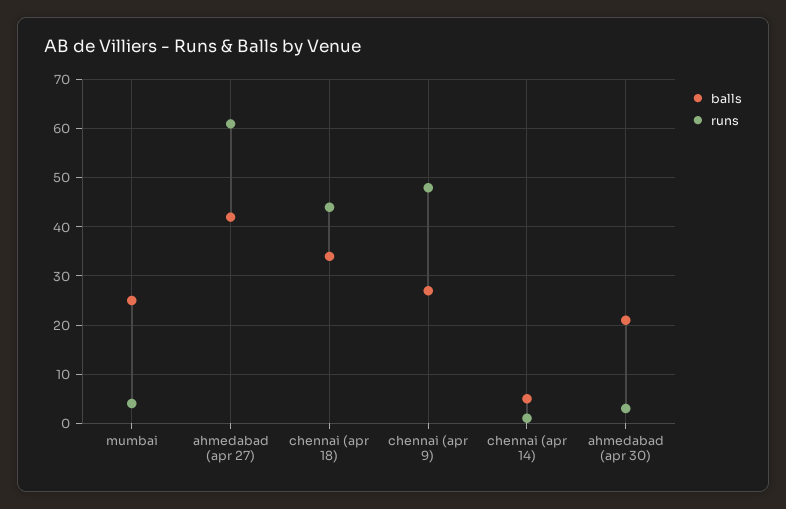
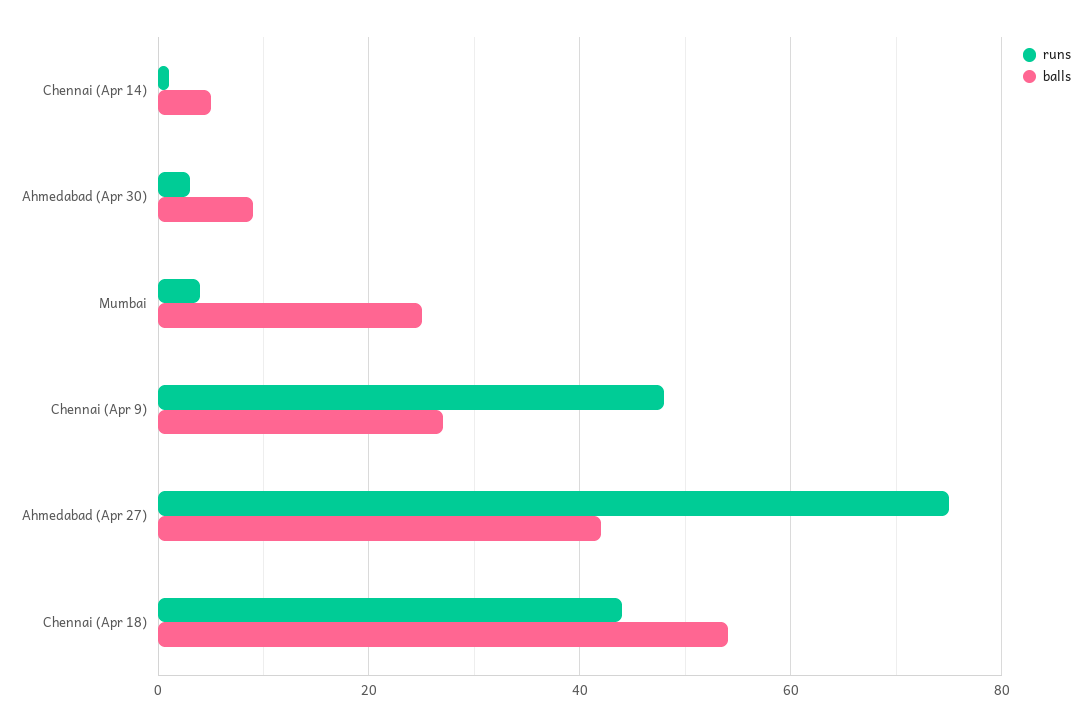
  {
    "balls": {
      "mumbai": 25,
      "ahmedabad (apr 27)": 40,
-     "chennai (apr 18)": 35,
+     "chennai (apr 18)": 55,
      "chennai (apr 9)": 25,
      "chennai (apr 14)": 5,
-     "ahmedabad (apr 30)": 20
+     "ahmedabad (apr 30)": 10
    },
    "runs": {
      "mumbai": 5,
-     "ahmedabad (apr 27)": 60,
+     "ahmedabad (apr 27)": 75,
      "chennai (apr 18)": 45,
      "chennai (apr 9)": 50,
      "chennai (apr 14)": 0,
      "ahmedabad (apr 30)": 5
    }
  }

